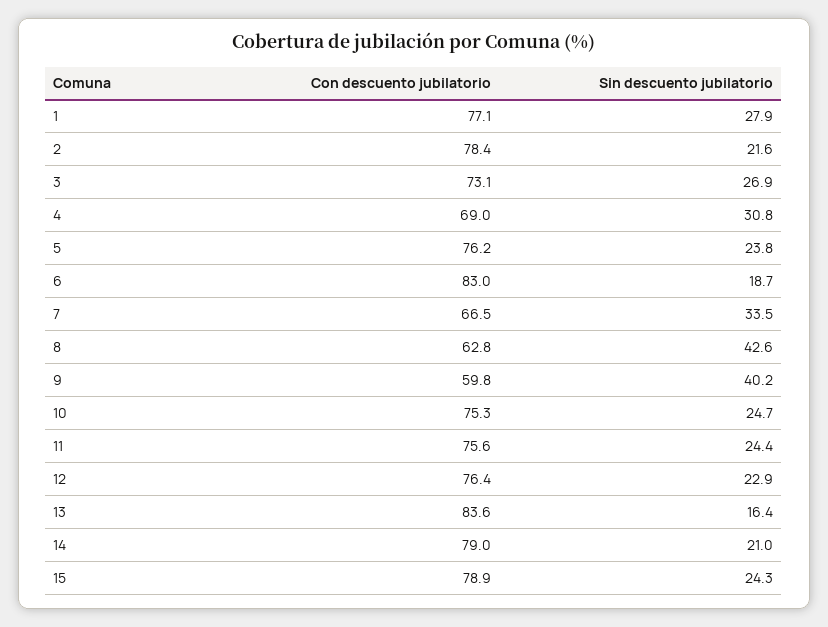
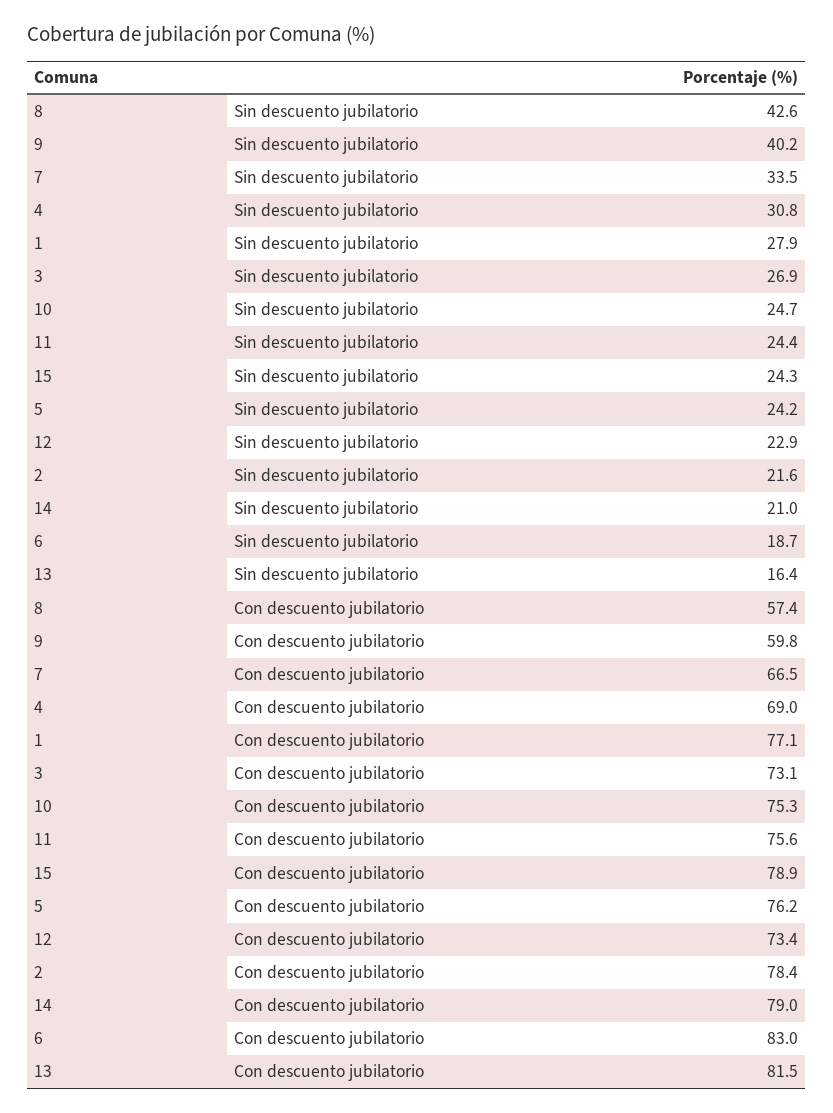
  {
    "Con descuento jubilatorio": {
      "1": 77.1,
      "2": 78.4,
      "3": 73.1,
      "4": 69,
      "5": 76.2,
      "6": 83,
      "7": 66.5,
-     "8": 62.8,
+     "8": 57.4,
      "9": 59.8,
      "10": 75.3,
      "11": 75.6,
-     "12": 76.4,
+     "12": 73.4,
-     "13": 83.6,
+     "13": 81.5,
      "14": 79,
      "15": 78.9
    },
    "Sin descuento jubilatorio": {
      "1": 27.9,
      "2": 21.6,
      "3": 26.9,
      "4": 30.8,
-     "5": 23.8,
+     "5": 24.2,
      "6": 18.7,
      "7": 33.5,
      "8": 42.6,
      "9": 40.2,
      "10": 24.7,
      "11": 24.4,
      "12": 22.9,
      "13": 16.4,
      "14": 21,
      "15": 24.3
    }
  }

